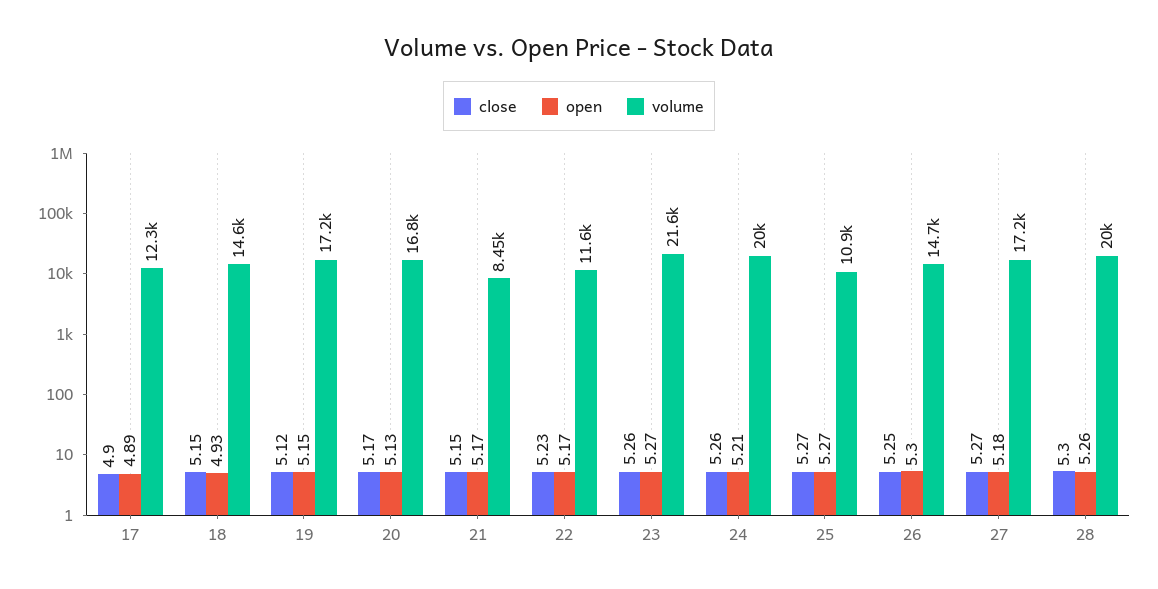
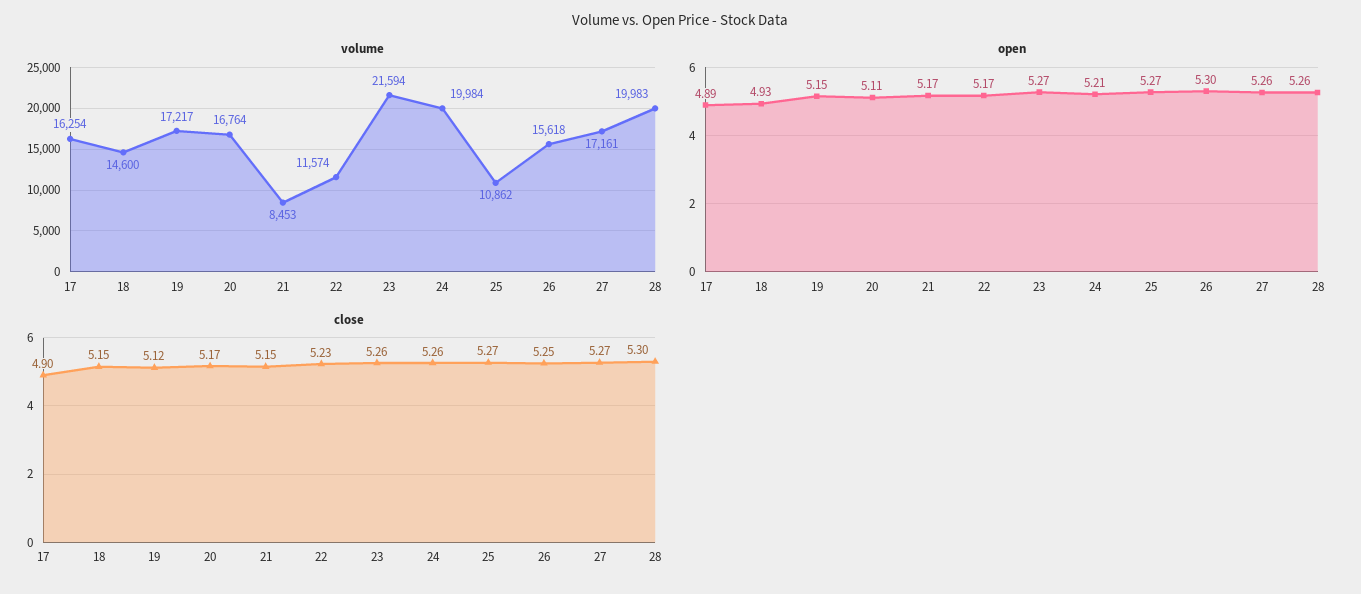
  {
    "close": {
      "17": 4.9,
      "18": 5.15,
      "19": 5.12,
      "20": 5.17,
      "21": 5.15,
      "22": 5.23,
      "23": 5.26,
      "24": 5.26,
      "25": 5.27,
      "26": 5.25,
      "27": 5.27,
      "28": 5.3
    },
    "open": {
      "17": 4.89,
      "18": 4.93,
      "19": 5.15,
-     "20": 5.13,
+     "20": 5.11,
      "21": 5.17,
      "22": 5.17,
      "23": 5.27,
      "24": 5.21,
      "25": 5.27,
      "26": 5.3,
-     "27": 5.18,
+     "27": 5.26,
      "28": 5.26
    },
    "volume": {
-     "17": 12300,
+     "17": 16254,
      "18": 14600,
      "19": 17217,
      "20": 16764,
      "21": 8453,
      "22": 11574,
      "23": 21594,
      "24": 19984,
      "25": 10862,
-     "26": 14700,
+     "26": 15618,
      "27": 17161,
      "28": 19983
    }
  }

